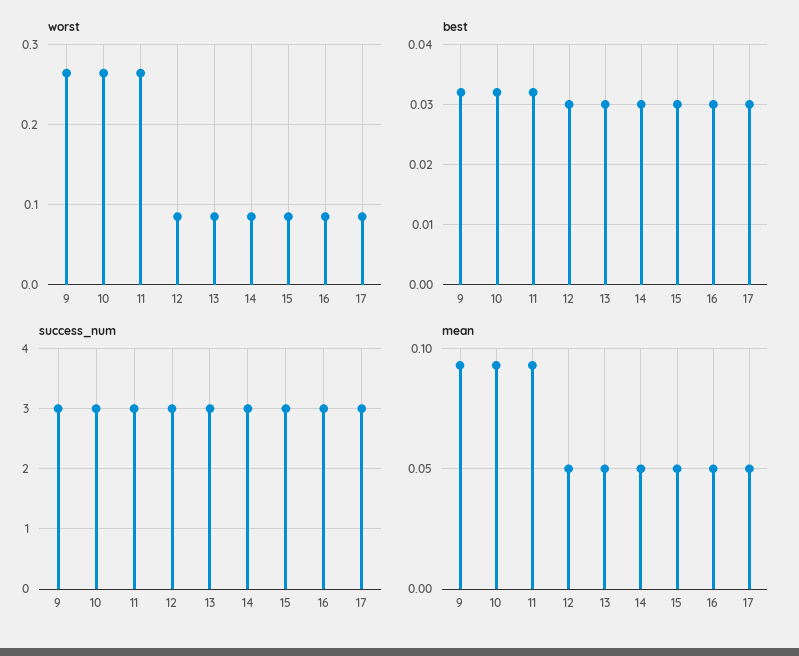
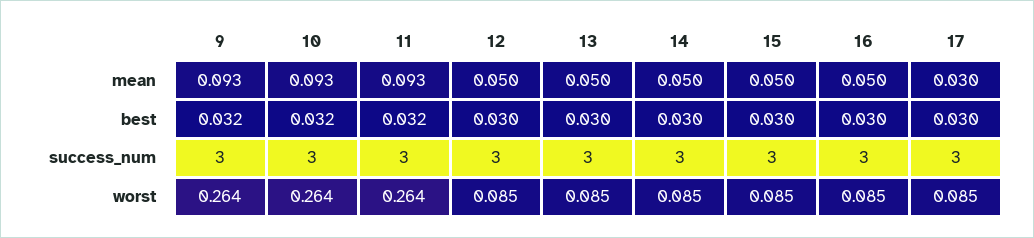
  {
    "worst": {
      "9": 0.264,
      "10": 0.264,
      "11": 0.264,
      "12": 0.085,
      "13": 0.085,
      "14": 0.085,
      "15": 0.085,
      "16": 0.085,
      "17": 0.085
    },
    "best": {
      "9": 0.032,
      "10": 0.032,
      "11": 0.032,
      "12": 0.03,
      "13": 0.03,
      "14": 0.03,
      "15": 0.03,
      "16": 0.03,
      "17": 0.03
    },
    "success_num": {
      "9": 3,
      "10": 3,
      "11": 3,
      "12": 3,
      "13": 3,
      "14": 3,
      "15": 3,
      "16": 3,
      "17": 3
    },
    "mean": {
      "9": 0.093,
      "10": 0.093,
      "11": 0.093,
      "12": 0.05,
      "13": 0.05,
      "14": 0.05,
      "15": 0.05,
      "16": 0.05,
-     "17": 0.05
+     "17": 0.03
    }
  }

